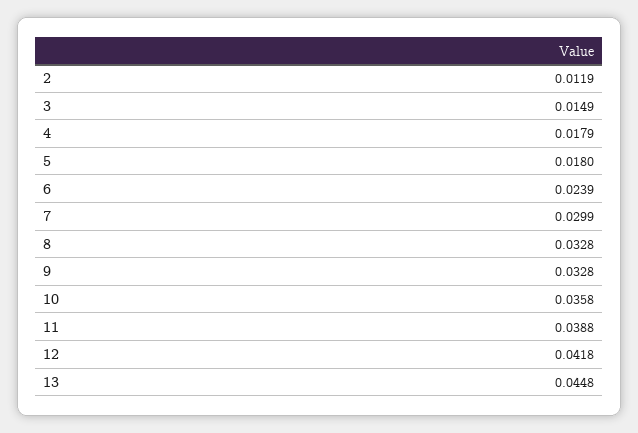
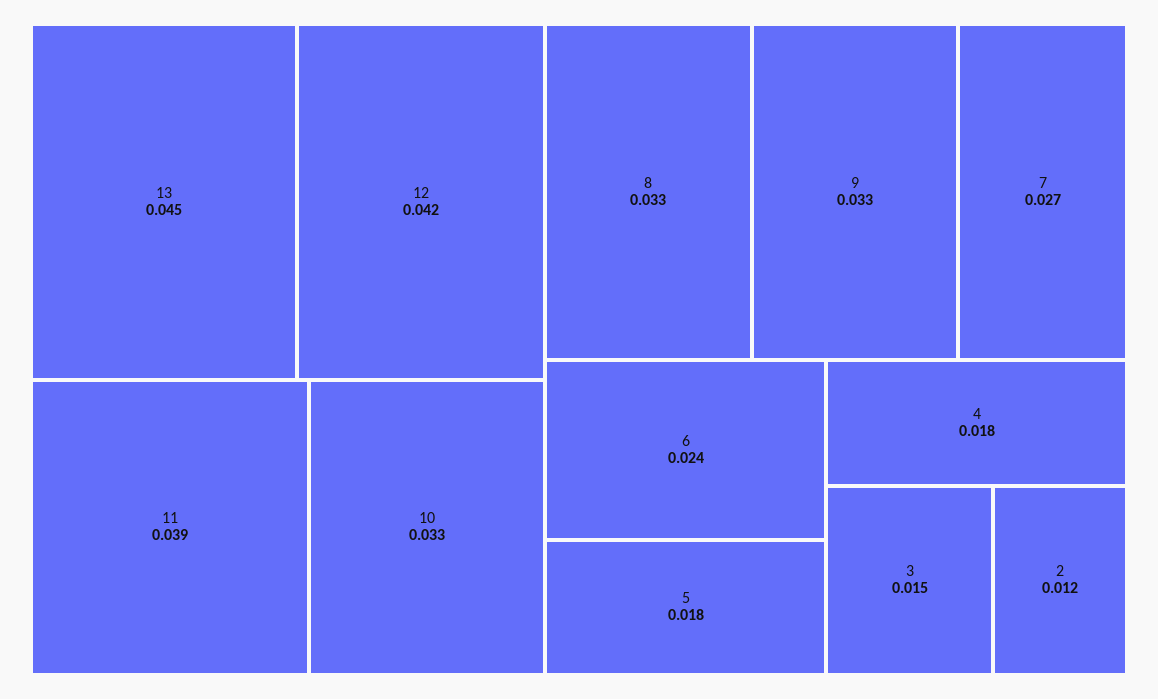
  {
    "2": 0.0119,
    "3": 0.0149,
    "4": 0.0179,
    "5": 0.018,
    "6": 0.0239,
-   "7": 0.0299,
+   "7": 0.027,
    "8": 0.0328,
    "9": 0.0328,
-   "10": 0.0358,
+   "10": 0.033,
    "11": 0.0388,
    "12": 0.0418,
    "13": 0.0448
  }

